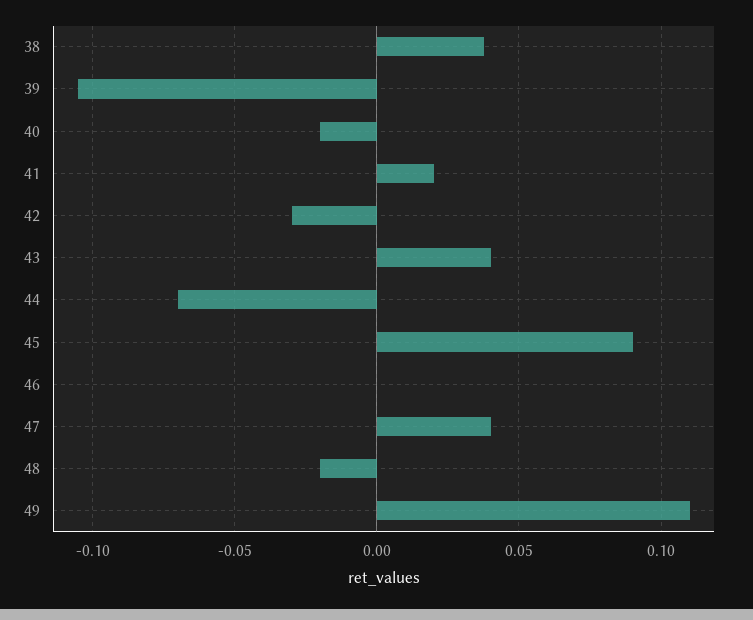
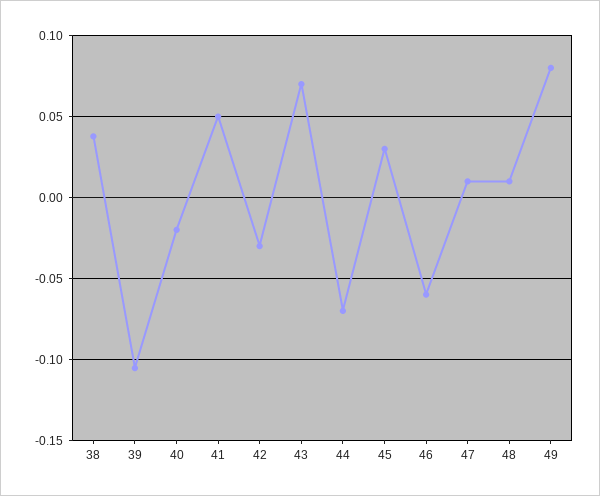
  {
    "38": 0.04,
    "39": -0.105,
    "40": -0.02,
-   "41": 0.02,
+   "41": 0.05,
    "42": -0.03,
-   "43": 0.04,
+   "43": 0.07,
    "44": -0.07,
-   "45": 0.09,
+   "45": 0.03,
-   "46": 0,
+   "46": -0.06,
-   "47": 0.04,
+   "47": 0.01,
-   "48": -0.02,
+   "48": 0.01,
-   "49": 0.11
+   "49": 0.08
  }

